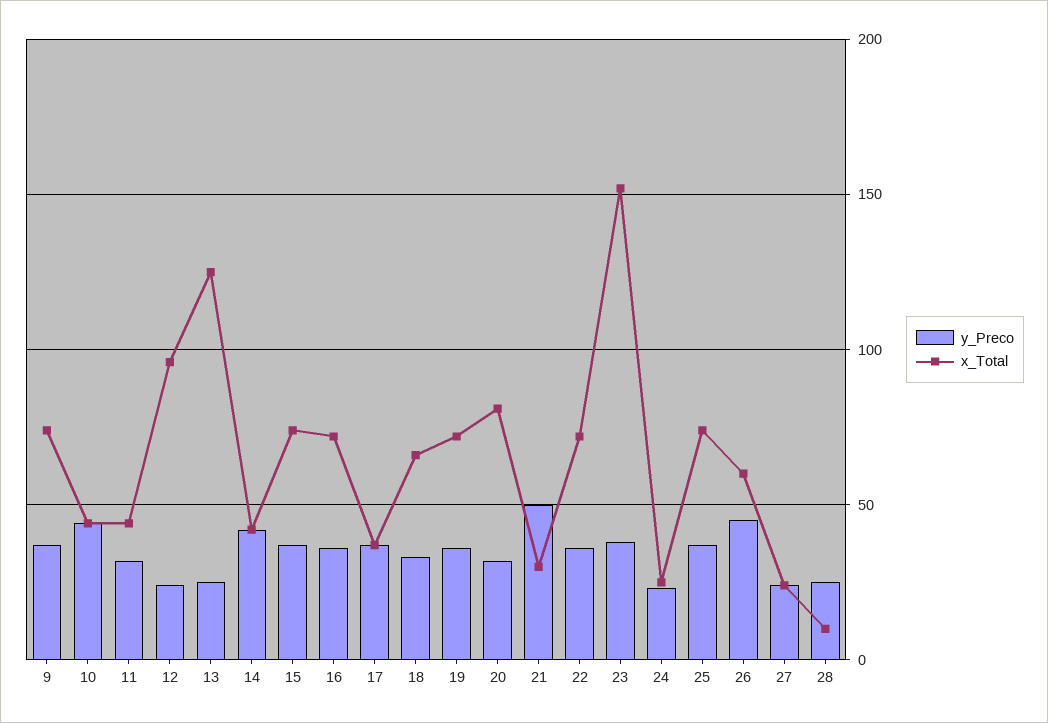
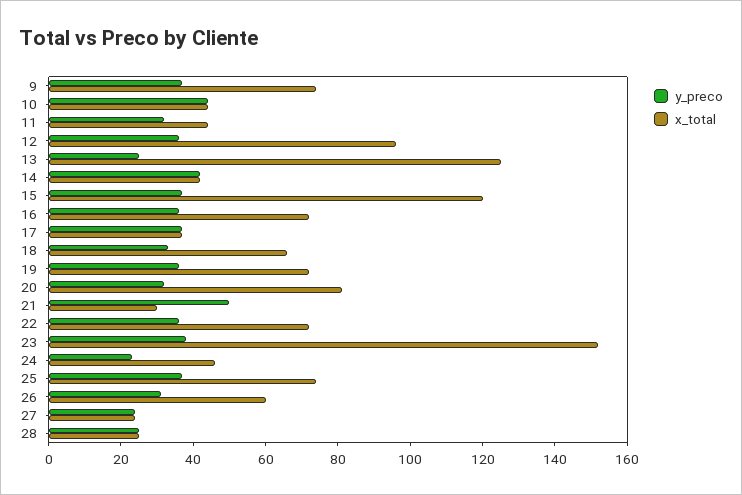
  {
    "y_Preco": {
      "9": 35,
      "10": 45,
      "11": 30,
-     "12": 25,
+     "12": 35,
      "13": 25,
      "14": 40,
      "15": 35,
      "16": 35,
      "17": 35,
      "18": 35,
      "19": 35,
      "20": 30,
      "21": 50,
      "22": 35,
      "23": 40,
      "24": 25,
      "25": 35,
-     "26": 45,
+     "26": 30,
      "27": 25,
      "28": 25
    },
    "x_Total": {
      "9": 75,
      "10": 45,
      "11": 45,
      "12": 95,
      "13": 125,
      "14": 40,
-     "15": 75,
+     "15": 120,
      "16": 70,
      "17": 35,
      "18": 65,
      "19": 70,
      "20": 80,
      "21": 30,
      "22": 70,
      "23": 150,
-     "24": 25,
+     "24": 45,
      "25": 75,
      "26": 60,
      "27": 25,
-     "28": 10
+     "28": 25
    }
  }

